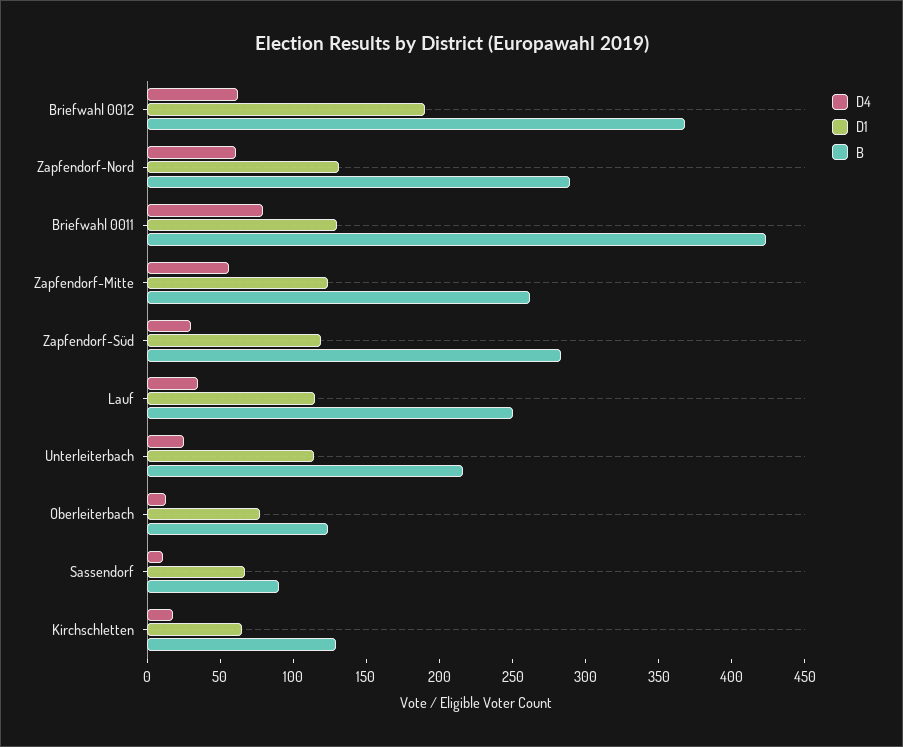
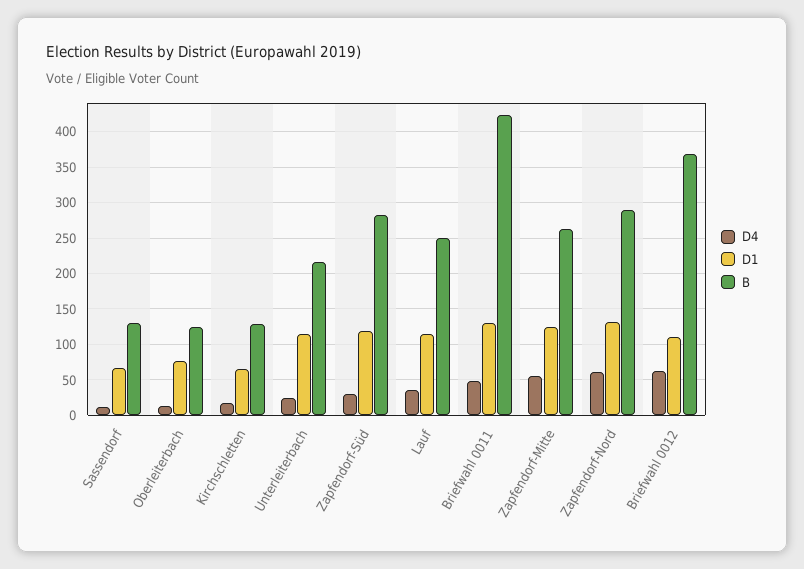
  {
    "D4": {
      "Briefwahl 0012": 60,
      "Zapfendorf-Nord": 60,
-     "Briefwahl 0011": 80,
+     "Briefwahl 0011": 50,
      "Zapfendorf-Mitte": 60,
      "Zapfendorf-Süd": 30,
      "Lauf": 40,
      "Unterleiterbach": 30,
      "Oberleiterbach": 10,
      "Sassendorf": 10,
      "Kirchschletten": 20
    },
    "D1": {
-     "Briefwahl 0012": 190,
+     "Briefwahl 0012": 110,
      "Zapfendorf-Nord": 130,
      "Briefwahl 0011": 130,
      "Zapfendorf-Mitte": 120,
      "Zapfendorf-Süd": 120,
      "Lauf": 120,
      "Unterleiterbach": 110,
      "Oberleiterbach": 80,
      "Sassendorf": 70,
      "Kirchschletten": 70
    },
    "B": {
      "Briefwahl 0012": 370,
      "Zapfendorf-Nord": 290,
      "Briefwahl 0011": 420,
      "Zapfendorf-Mitte": 260,
      "Zapfendorf-Süd": 280,
      "Lauf": 250,
      "Unterleiterbach": 220,
      "Oberleiterbach": 120,
-     "Sassendorf": 90,
+     "Sassendorf": 130,
      "Kirchschletten": 130
    }
  }

